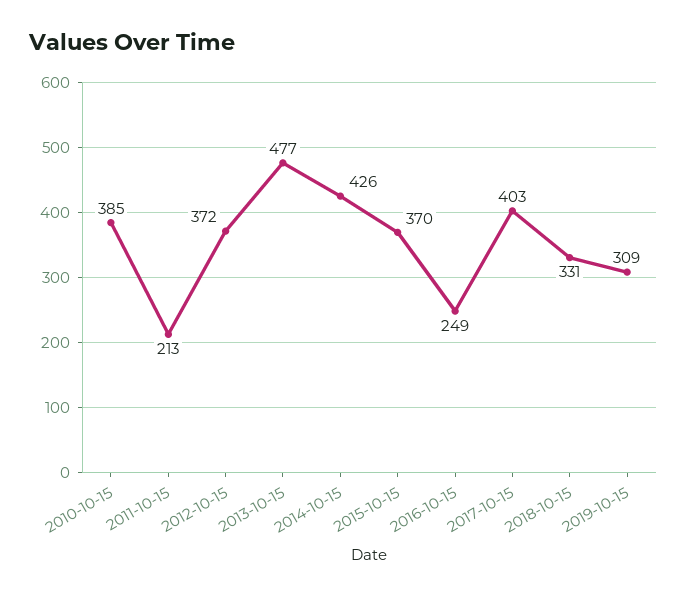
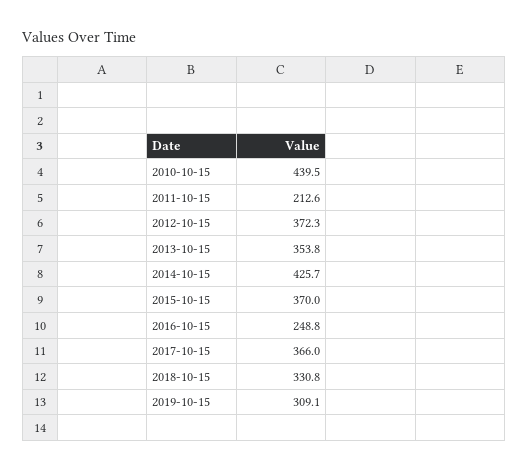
  {
-   "2010-10-15": 385,
+   "2010-10-15": 439.5,
    "2011-10-15": 212.6,
    "2012-10-15": 372.3,
-   "2013-10-15": 477,
+   "2013-10-15": 353.8,
    "2014-10-15": 425.7,
    "2015-10-15": 370,
    "2016-10-15": 248.8,
-   "2017-10-15": 403,
+   "2017-10-15": 366,
    "2018-10-15": 330.8,
    "2019-10-15": 309.1
  }

